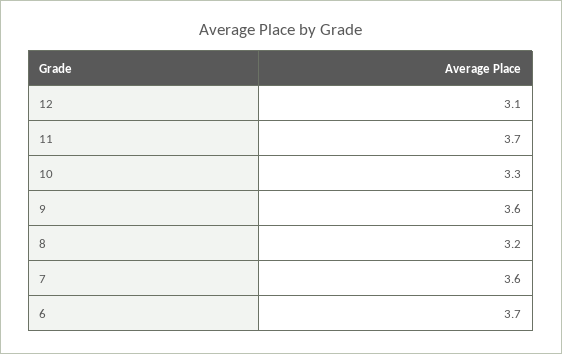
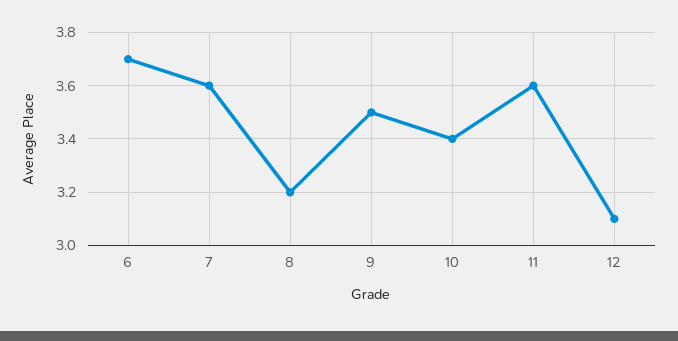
  {
    "12": 3.1,
-   "11": 3.7,
+   "11": 3.6,
-   "10": 3.3,
+   "10": 3.4,
-   "9": 3.6,
+   "9": 3.5,
    "8": 3.2,
    "7": 3.6,
    "6": 3.7
  }

